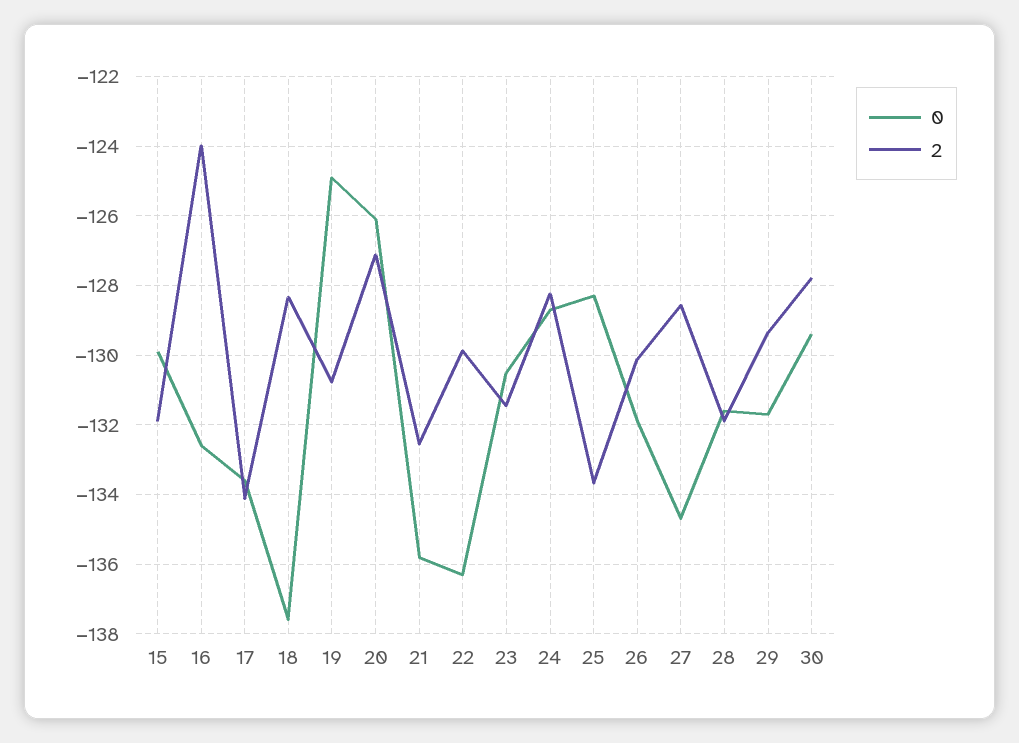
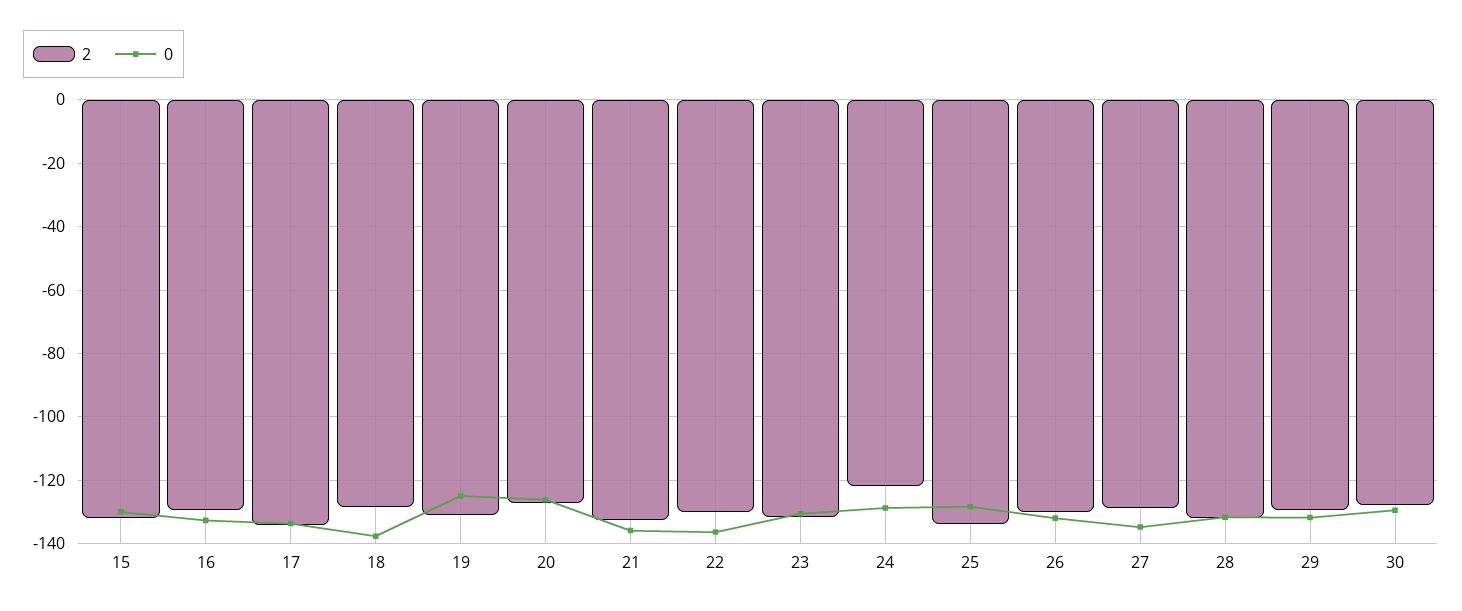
  {
    "0": {
      "15": -130,
      "16": -132.6,
      "17": -133.6,
      "18": -137.6,
      "19": -125,
      "20": -126.2,
      "21": -135.8,
      "22": -136.4,
      "23": -130.6,
      "24": -128.8,
      "25": -128.4,
      "26": -132,
      "27": -134.8,
      "28": -131.6,
      "29": -131.8,
      "30": -129.4
    },
    "2": {
      "15": -131.8,
-     "16": -124,
+     "16": -130,
      "17": -134.2,
      "18": -128.4,
      "19": -130.8,
      "20": -127.2,
      "21": -132.6,
      "22": -129.8,
      "23": -131.4,
-     "24": -128.2,
+     "24": -122,
      "25": -133.6,
      "26": -130.2,
      "27": -128.6,
      "28": -131.8,
      "29": -129.4,
      "30": -127.8
    }
  }

